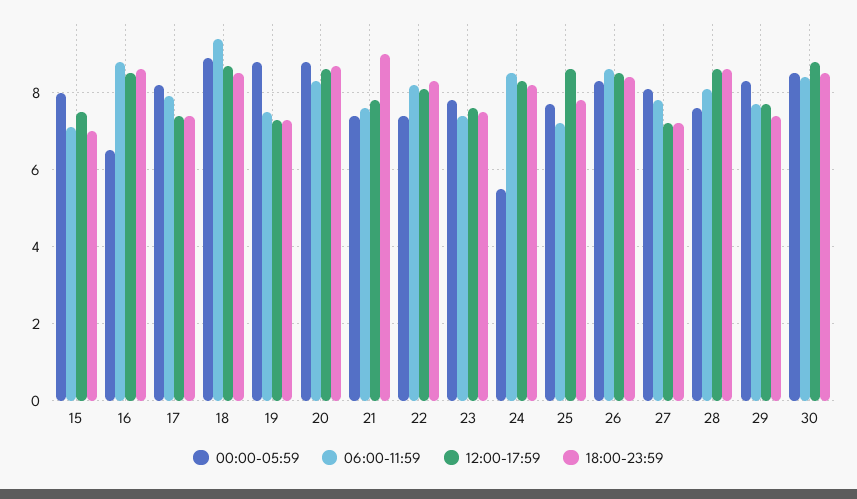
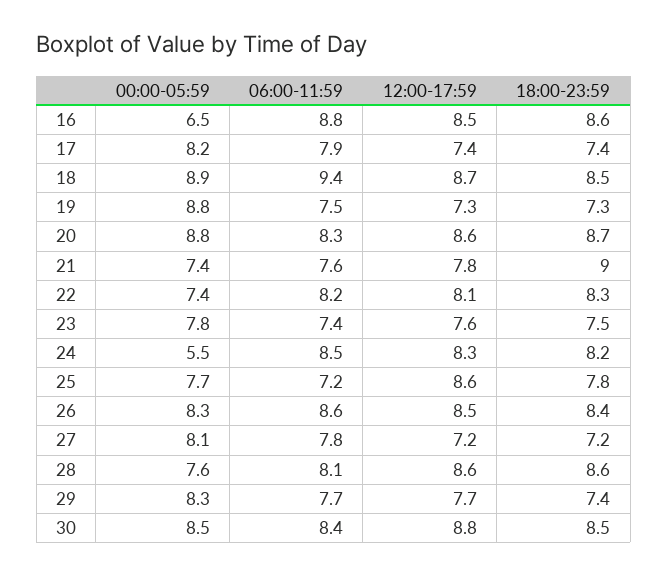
  {
    "00:00-05:59": {
-     "15": 8,
      "16": 6.5,
      "17": 8.2,
      "18": 8.9,
      "19": 8.8,
      "20": 8.8,
      "21": 7.4,
      "22": 7.4,
      "23": 7.8,
      "24": 5.5,
      "25": 7.7,
      "26": 8.3,
      "27": 8.1,
      "28": 7.6,
      "29": 8.3,
      "30": 8.5
    },
    "06:00-11:59": {
-     "15": 7,
      "16": 8.8,
      "17": 7.9,
      "18": 9.4,
      "19": 7.5,
      "20": 8.3,
      "21": 7.6,
      "22": 8.2,
      "23": 7.4,
      "24": 8.5,
      "25": 7.2,
      "26": 8.6,
      "27": 7.8,
      "28": 8.1,
      "29": 7.7,
      "30": 8.4
    },
    "12:00-17:59": {
-     "15": 7.5,
      "16": 8.5,
      "17": 7.4,
      "18": 8.7,
      "19": 7.3,
      "20": 8.6,
      "21": 7.8,
      "22": 8.1,
      "23": 7.6,
      "24": 8.3,
      "25": 8.6,
      "26": 8.5,
      "27": 7.2,
      "28": 8.6,
      "29": 7.7,
      "30": 8.8
    },
    "18:00-23:59": {
-     "15": 7,
      "16": 8.6,
      "17": 7.4,
      "18": 8.5,
      "19": 7.3,
      "20": 8.7,
      "21": 9,
      "22": 8.3,
      "23": 7.5,
      "24": 8.2,
      "25": 7.8,
      "26": 8.4,
      "27": 7.2,
      "28": 8.6,
      "29": 7.4,
      "30": 8.5
    }
  }

